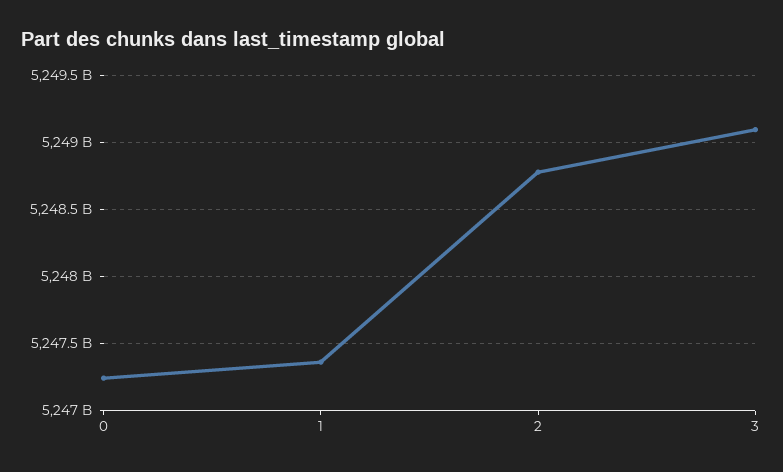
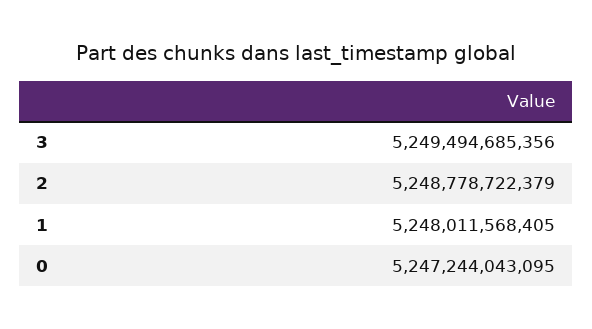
  {
    "0": 5247244043095,
-   "1": 5247350000000,
+   "1": 5248011568405,
    "2": 5248778722379,
-   "3": 5249100000000
+   "3": 5249494685356
  }

